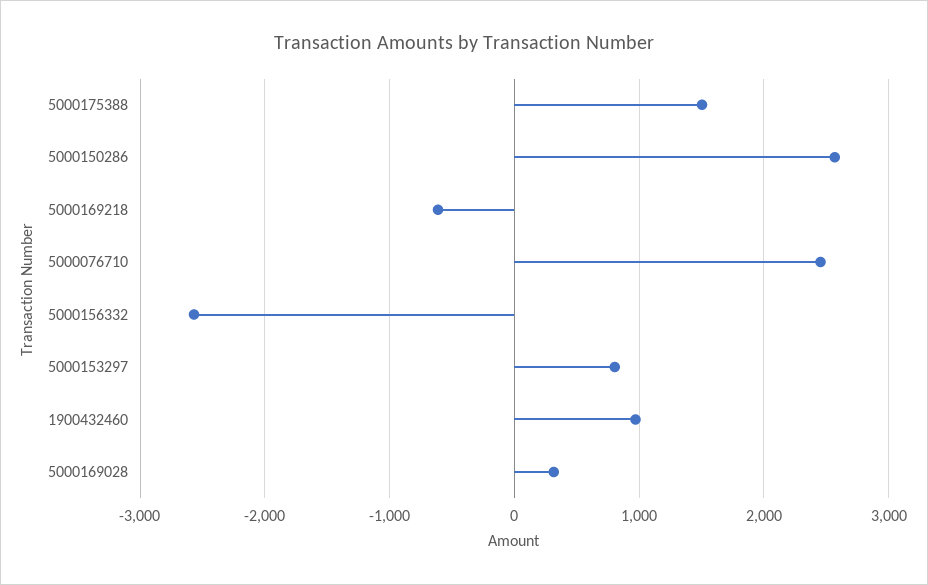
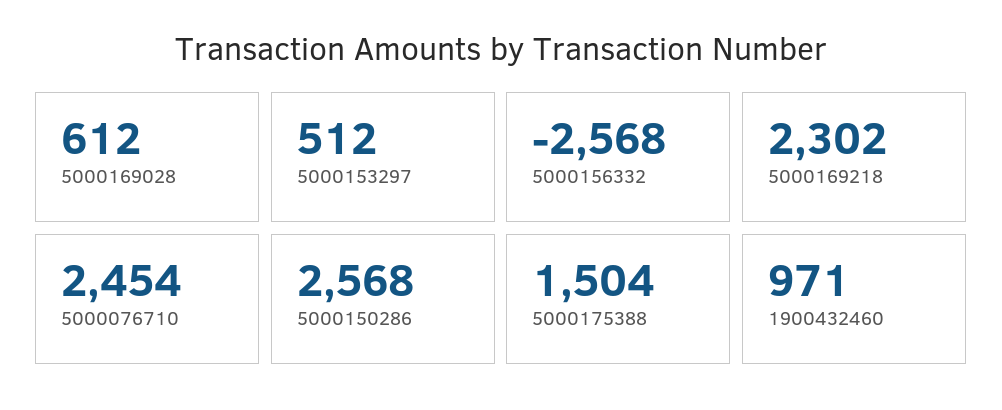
  {
    "5000175388": 1504,
    "5000150286": 2568,
-   "5000169218": -600,
+   "5000169218": 2302,
    "5000076710": 2454,
    "5000156332": -2568,
-   "5000153297": 800,
+   "5000153297": 512,
    "1900432460": 971,
-   "5000169028": 300
+   "5000169028": 612
  }

